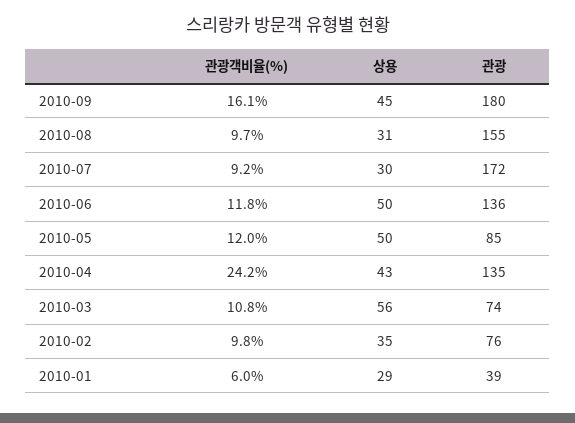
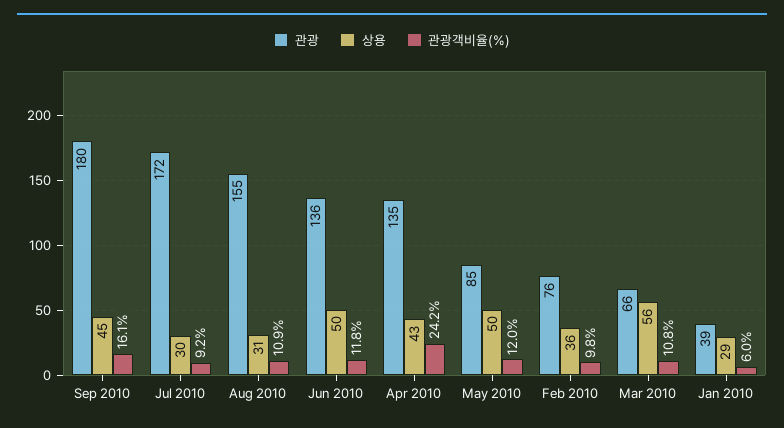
  {
    "관광객비율(%)": {
      "2010-09": 16.1,
-     "2010-08": 9.7,
+     "2010-08": 10.9,
      "2010-07": 9.2,
      "2010-06": 11.8,
      "2010-05": 12,
      "2010-04": 24.2,
      "2010-03": 10.8,
      "2010-02": 9.8,
      "2010-01": 6
    },
    "상용": {
      "2010-09": 45,
      "2010-08": 31,
      "2010-07": 30,
      "2010-06": 50,
      "2010-05": 50,
      "2010-04": 43,
      "2010-03": 56,
-     "2010-02": 35,
+     "2010-02": 36,
      "2010-01": 29
    },
    "관광": {
      "2010-09": 180,
      "2010-08": 155,
      "2010-07": 172,
      "2010-06": 136,
      "2010-05": 85,
      "2010-04": 135,
-     "2010-03": 74,
+     "2010-03": 66,
      "2010-02": 76,
      "2010-01": 39
    }
  }

